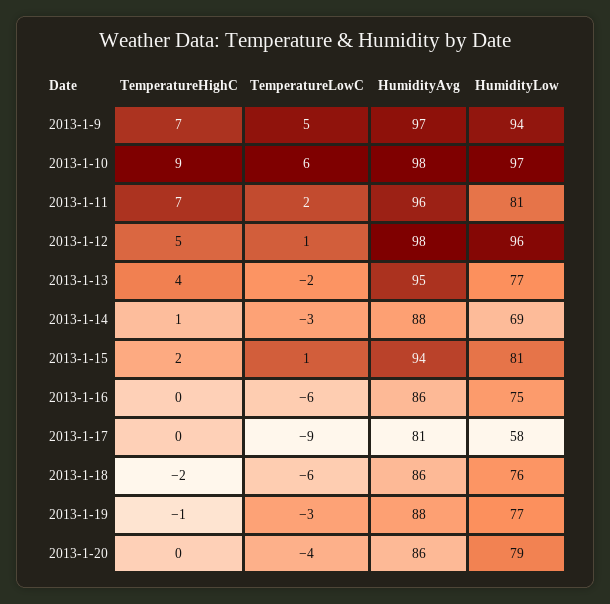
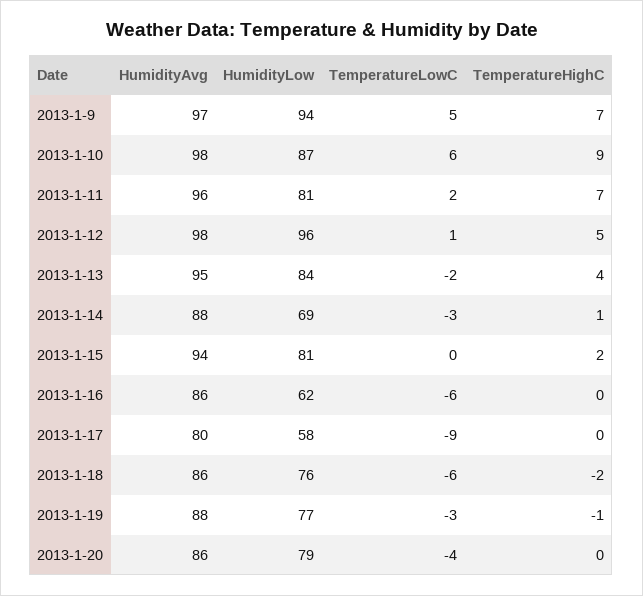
  {
    "TemperatureHighC": {
      "2013-1-9": 7,
      "2013-1-10": 9,
      "2013-1-11": 7,
      "2013-1-12": 5,
      "2013-1-13": 4,
      "2013-1-14": 1,
      "2013-1-15": 2,
      "2013-1-16": 0,
      "2013-1-17": 0,
      "2013-1-18": -2,
      "2013-1-19": -1,
      "2013-1-20": 0
    },
    "TemperatureLowC": {
      "2013-1-9": 5,
      "2013-1-10": 6,
      "2013-1-11": 2,
      "2013-1-12": 1,
      "2013-1-13": -2,
      "2013-1-14": -3,
-     "2013-1-15": 1,
+     "2013-1-15": 0,
      "2013-1-16": -6,
      "2013-1-17": -9,
      "2013-1-18": -6,
      "2013-1-19": -3,
      "2013-1-20": -4
    },
    "HumidityAvg": {
      "2013-1-9": 97,
      "2013-1-10": 98,
      "2013-1-11": 96,
      "2013-1-12": 98,
      "2013-1-13": 95,
      "2013-1-14": 88,
      "2013-1-15": 94,
      "2013-1-16": 86,
-     "2013-1-17": 81,
+     "2013-1-17": 80,
      "2013-1-18": 86,
      "2013-1-19": 88,
      "2013-1-20": 86
    },
    "HumidityLow": {
      "2013-1-9": 94,
-     "2013-1-10": 97,
+     "2013-1-10": 87,
      "2013-1-11": 81,
      "2013-1-12": 96,
-     "2013-1-13": 77,
+     "2013-1-13": 84,
      "2013-1-14": 69,
      "2013-1-15": 81,
-     "2013-1-16": 75,
+     "2013-1-16": 62,
      "2013-1-17": 58,
      "2013-1-18": 76,
      "2013-1-19": 77,
      "2013-1-20": 79
    }
  }

